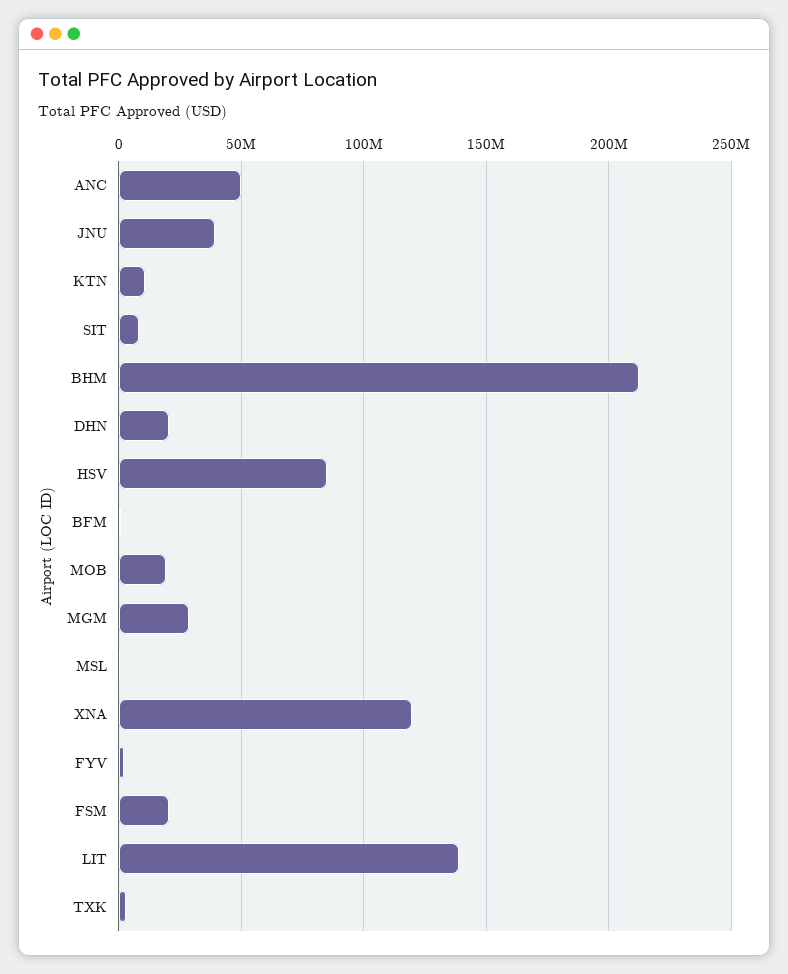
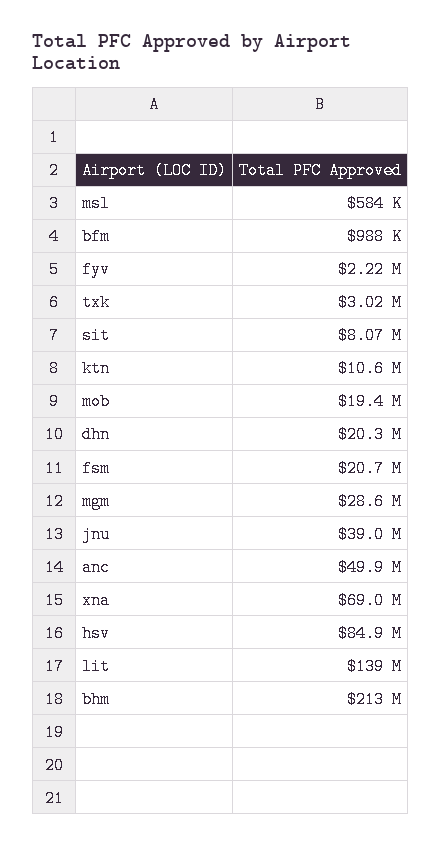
  {
    "ANC": 49900000,
    "JNU": 39000000,
    "KTN": 10600000,
    "SIT": 8070000,
    "BHM": 213000000,
    "DHN": 20300000,
    "HSV": 84900000,
    "BFM": 988000,
    "MOB": 19400000,
    "MGM": 28600000,
    "MSL": 584000,
-   "XNA": 120000000,
+   "XNA": 69000000,
    "FYV": 2220000,
    "FSM": 20700000,
    "LIT": 139000000,
    "TXK": 3020000
  }

